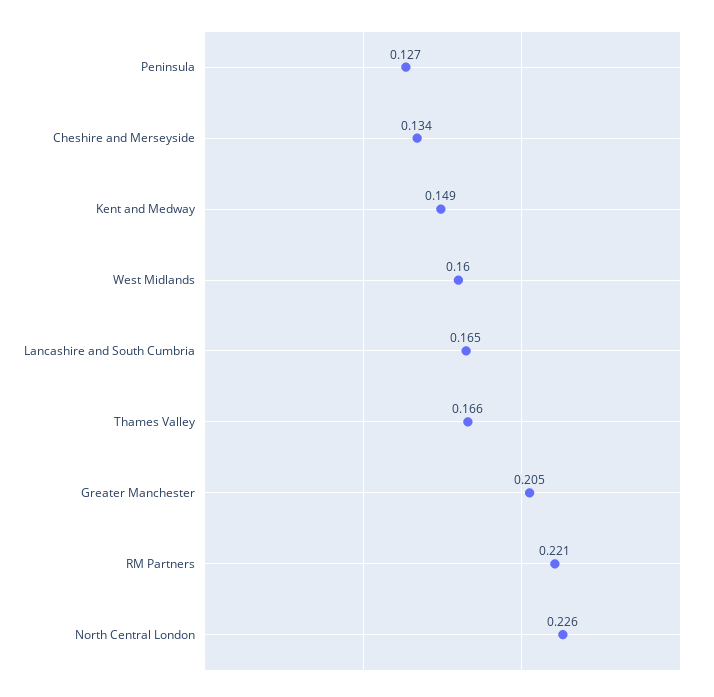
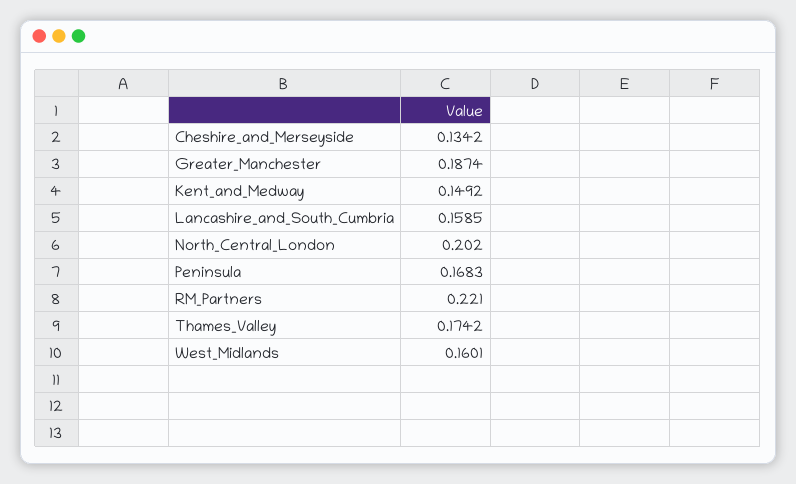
  {
-   "Peninsula": 0.127,
+   "Peninsula": 0.1683,
    "Cheshire and Merseyside": 0.1342,
    "Kent and Medway": 0.1492,
    "West Midlands": 0.1601,
-   "Lancashire and South Cumbria": 0.165,
+   "Lancashire and South Cumbria": 0.1585,
-   "Thames Valley": 0.166,
+   "Thames Valley": 0.1742,
-   "Greater Manchester": 0.205,
+   "Greater Manchester": 0.1874,
    "RM Partners": 0.221,
-   "North Central London": 0.226
+   "North Central London": 0.202
  }

